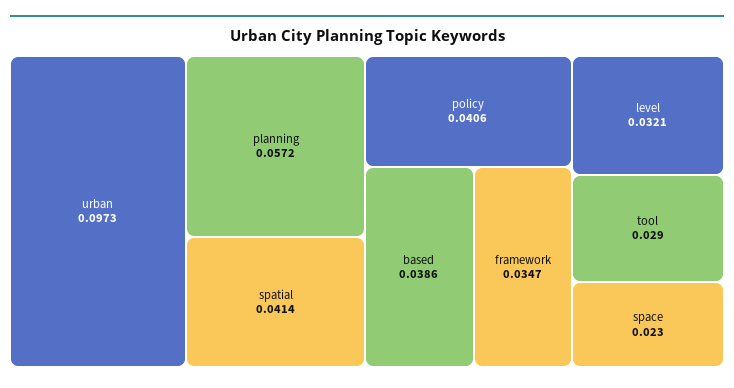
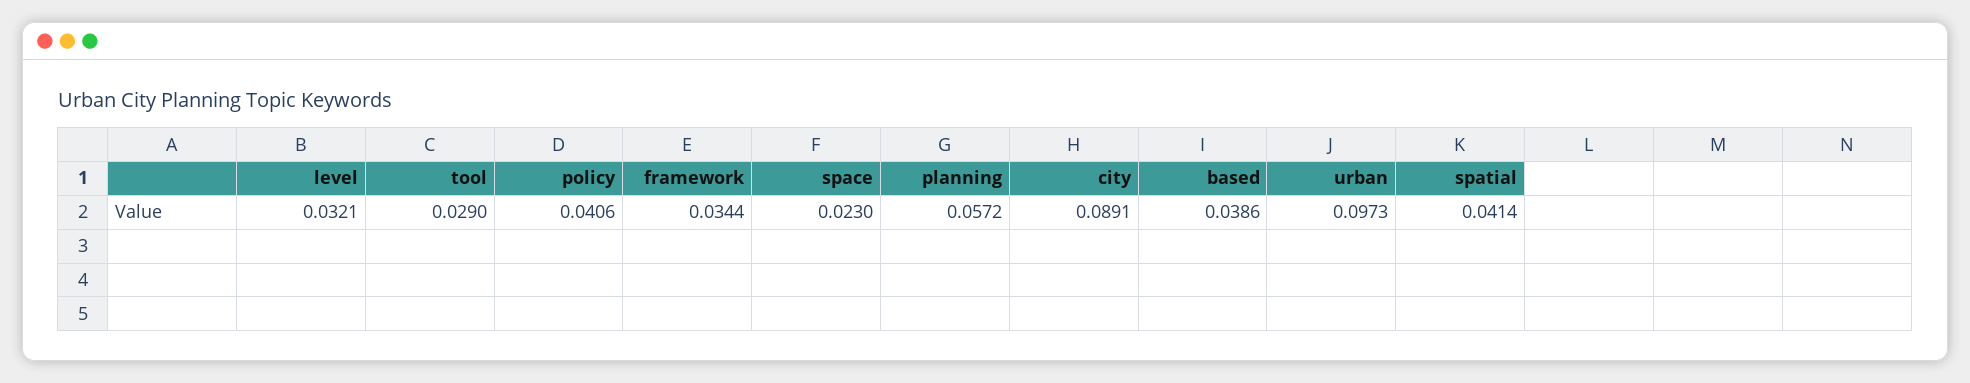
  {
    "urban": 0.0973,
    "planning": 0.0572,
    "spatial": 0.0414,
    "policy": 0.0406,
    "based": 0.0386,
-   "framework": 0.0347,
+   "framework": 0.0344,
    "level": 0.0321,
    "tool": 0.029,
-   "space": 0.023
+   "space": 0.023,
+   "city": 0.0891
  }

